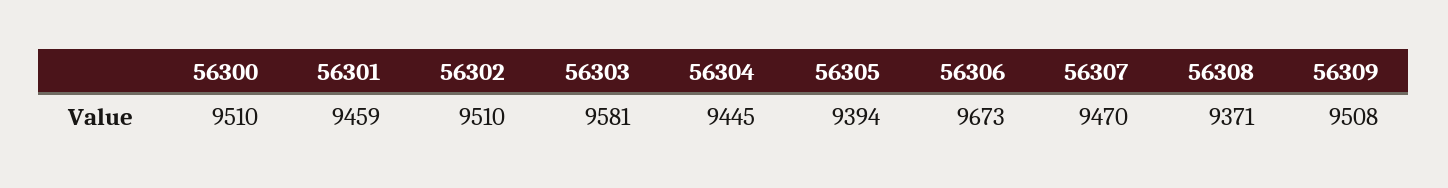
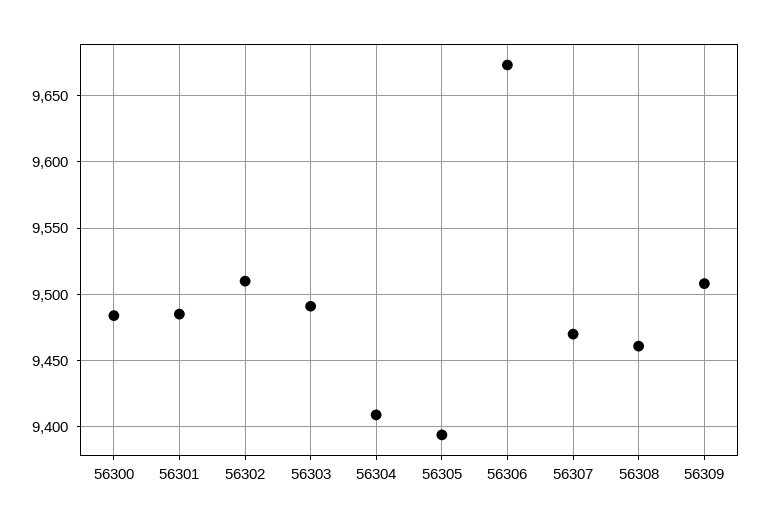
  {
-   "56300": 9510,
+   "56300": 9485,
-   "56301": 9459,
+   "56301": 9485,
    "56302": 9510,
-   "56303": 9581,
+   "56303": 9490,
-   "56304": 9445,
+   "56304": 9410,
    "56305": 9394,
    "56306": 9673,
    "56307": 9470,
-   "56308": 9371,
+   "56308": 9460,
    "56309": 9508
  }

